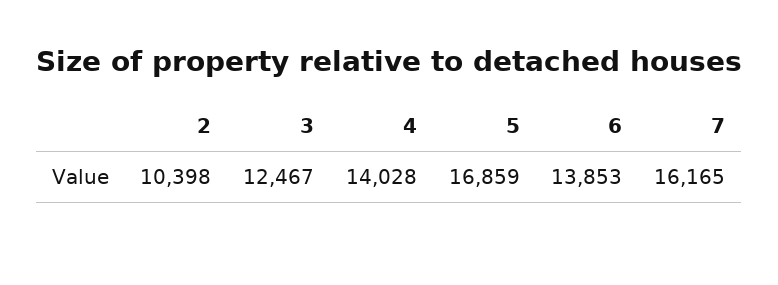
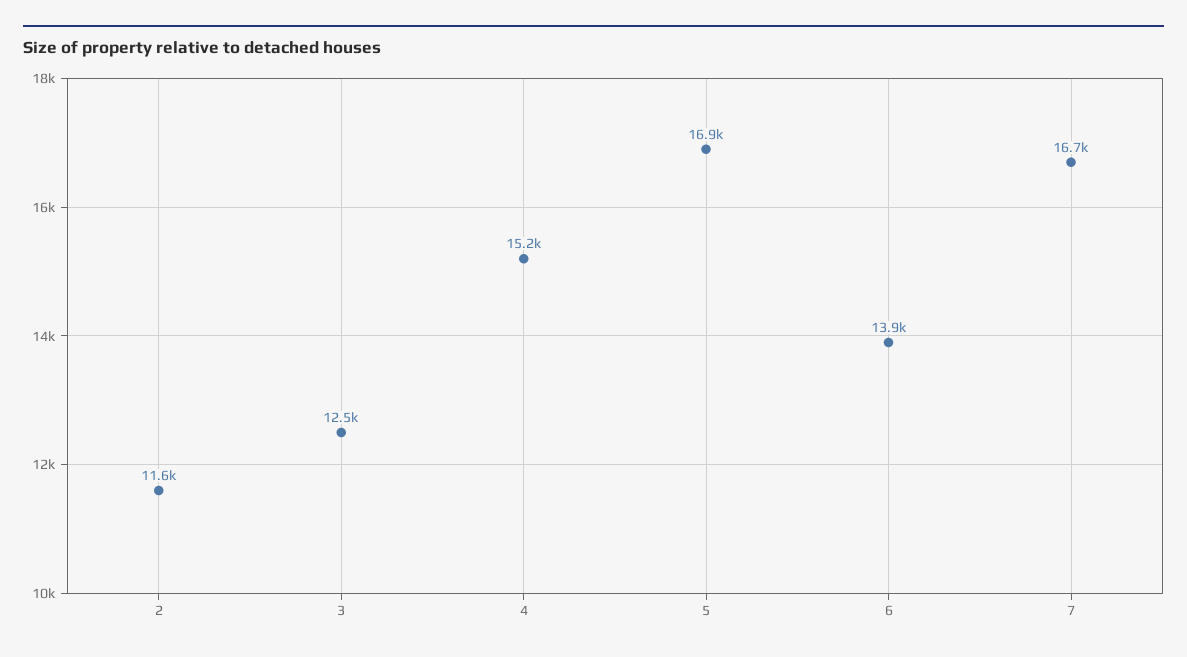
  {
-   "2": 10398,
+   "2": 11600,
    "3": 12467,
-   "4": 14028,
+   "4": 15200,
    "5": 16859,
    "6": 13853,
-   "7": 16165
+   "7": 16700
  }

